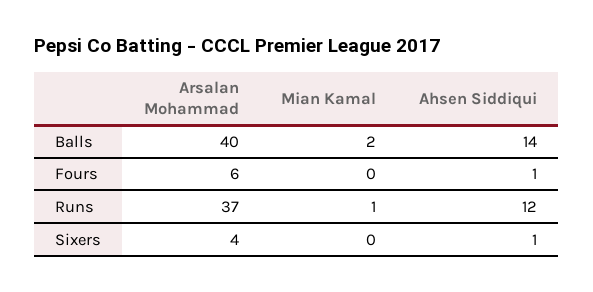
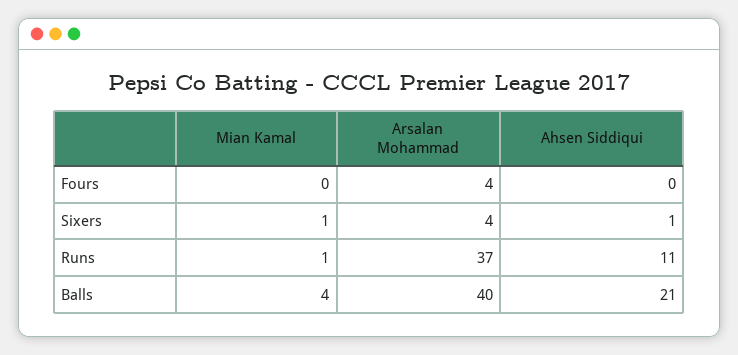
  {
    "Arsalan Mohammad": {
      "Balls": 40,
-     "Fours": 6,
+     "Fours": 4,
      "Runs": 37,
      "Sixers": 4
    },
    "Mian Kamal": {
-     "Balls": 2,
+     "Balls": 4,
      "Fours": 0,
      "Runs": 1,
-     "Sixers": 0
+     "Sixers": 1
    },
    "Ahsen Siddiqui": {
-     "Balls": 14,
+     "Balls": 21,
-     "Fours": 1,
+     "Fours": 0,
-     "Runs": 12,
+     "Runs": 11,
      "Sixers": 1
    }
  }

